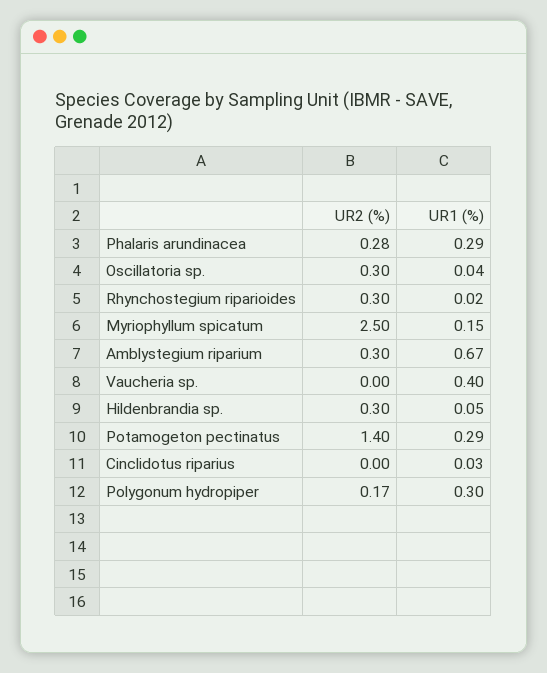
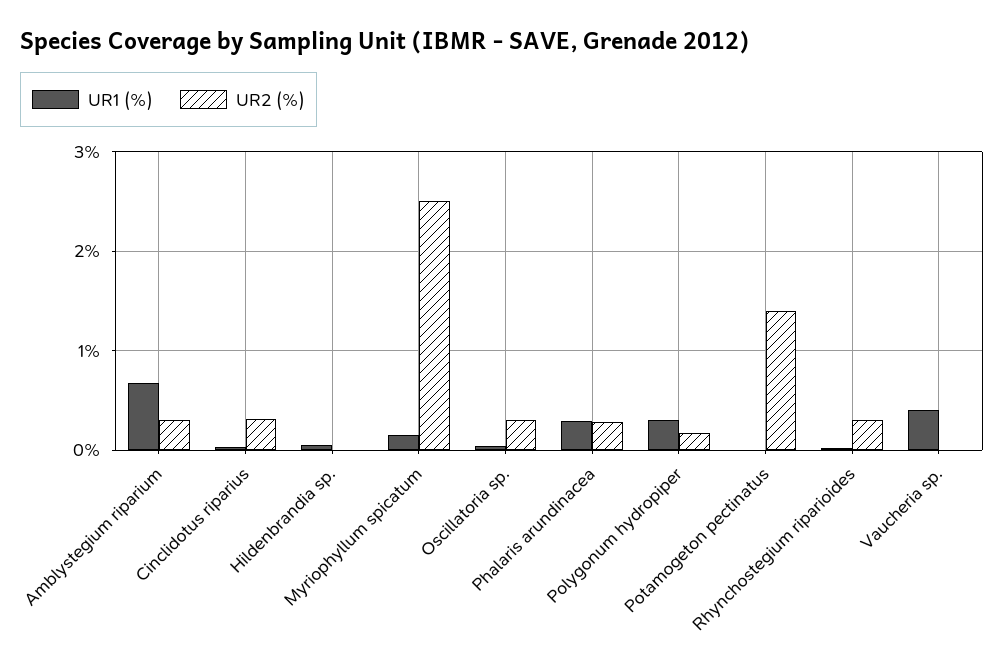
  {
    "UR2 (%)": {
      "Phalaris arundinacea": 0.28,
      "Oscillatoria sp.": 0.3,
      "Rhynchostegium riparioides": 0.3,
      "Myriophyllum spicatum": 2.5,
      "Amblystegium riparium": 0.3,
      "Vaucheria sp.": 0,
-     "Hildenbrandia sp.": 0.3,
+     "Hildenbrandia sp.": 0,
      "Potamogeton pectinatus": 1.4,
-     "Cinclidotus riparius": 0,
+     "Cinclidotus riparius": 0.3,
      "Polygonum hydropiper": 0.17
    },
    "UR1 (%)": {
      "Phalaris arundinacea": 0.29,
      "Oscillatoria sp.": 0.04,
      "Rhynchostegium riparioides": 0.02,
      "Myriophyllum spicatum": 0.15,
      "Amblystegium riparium": 0.67,
      "Vaucheria sp.": 0.4,
      "Hildenbrandia sp.": 0.05,
-     "Potamogeton pectinatus": 0.29,
+     "Potamogeton pectinatus": 0,
      "Cinclidotus riparius": 0.03,
      "Polygonum hydropiper": 0.3
    }
  }

